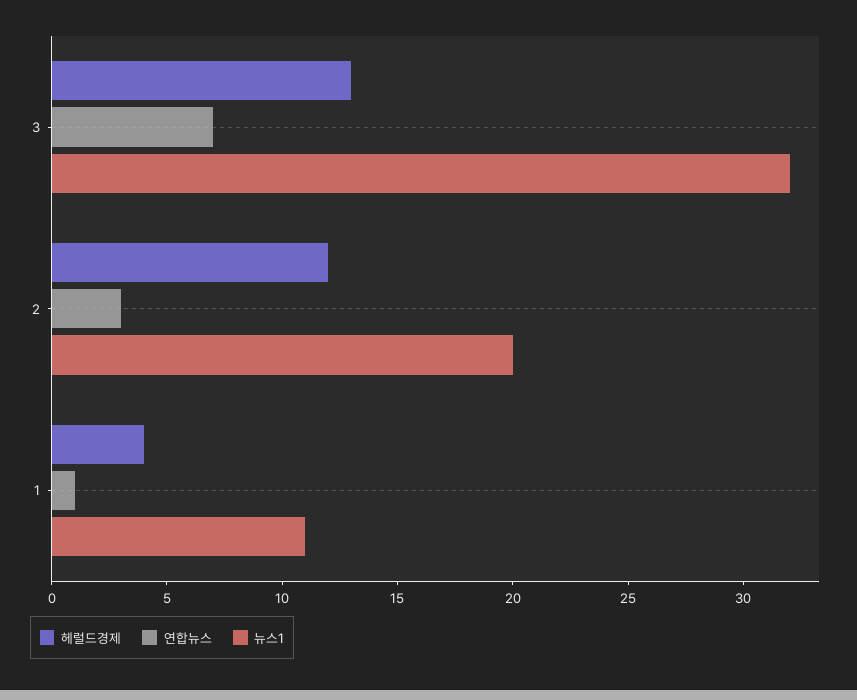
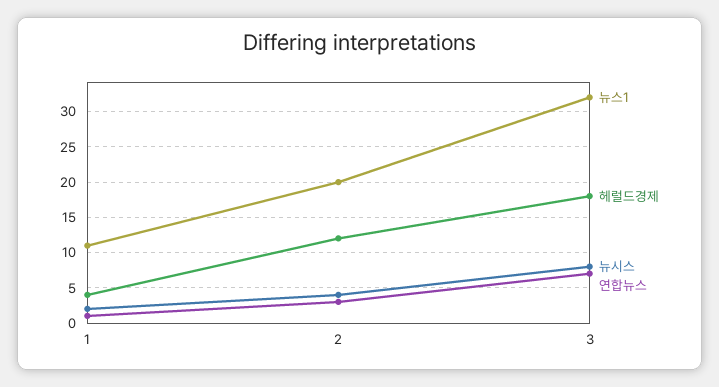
  {
    "헤럴드경제": {
-     "3": 13,
+     "3": 18,
      "2": 12,
      "1": 4
    },
    "연합뉴스": {
      "3": 7,
      "2": 3,
      "1": 1
    },
    "뉴스1": {
      "3": 32,
      "2": 20,
      "1": 11
-   }
+   },
+   "뉴시스": {
+     "1": 2,
+     "2": 4,
+     "3": 8
+   }
  }

